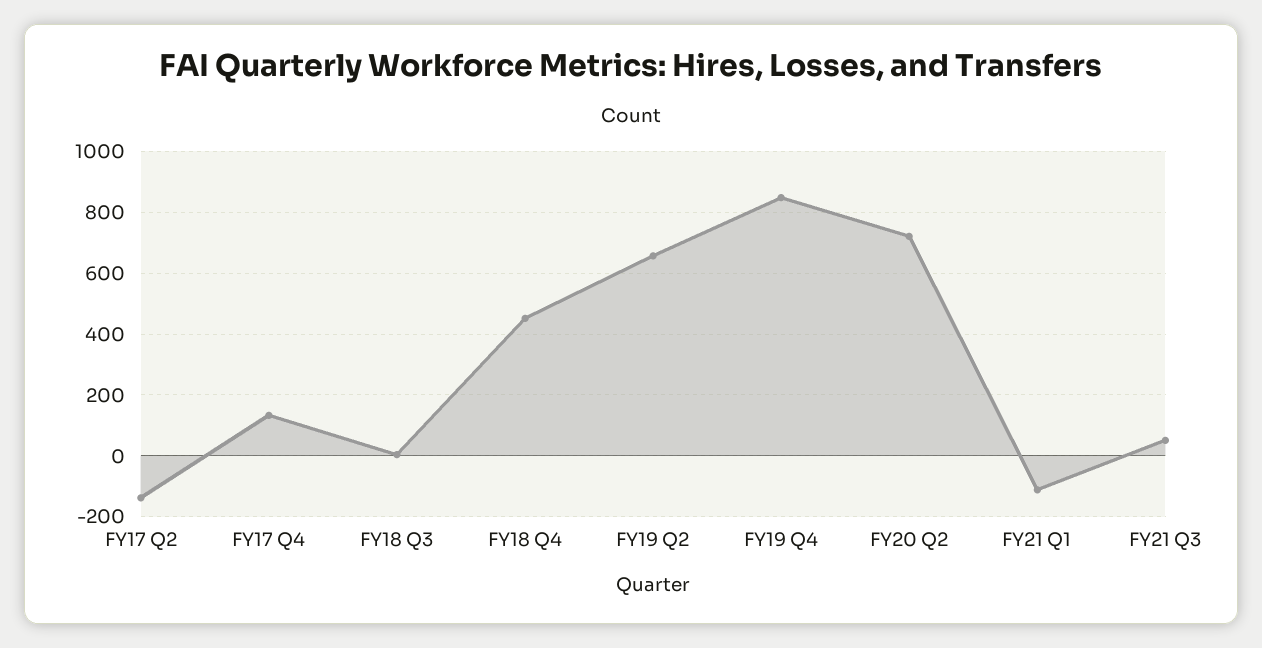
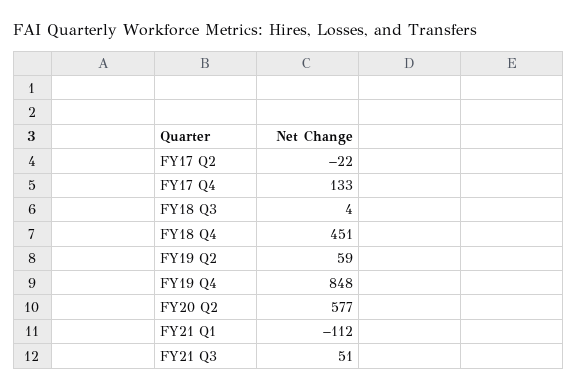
  {
-   "FY17 Q2": -140,
+   "FY17 Q2": -22,
    "FY17 Q4": 133,
    "FY18 Q3": 4,
    "FY18 Q4": 451,
-   "FY19 Q2": 660,
+   "FY19 Q2": 59,
    "FY19 Q4": 848,
-   "FY20 Q2": 720,
+   "FY20 Q2": 577,
    "FY21 Q1": -112,
    "FY21 Q3": 51
  }

